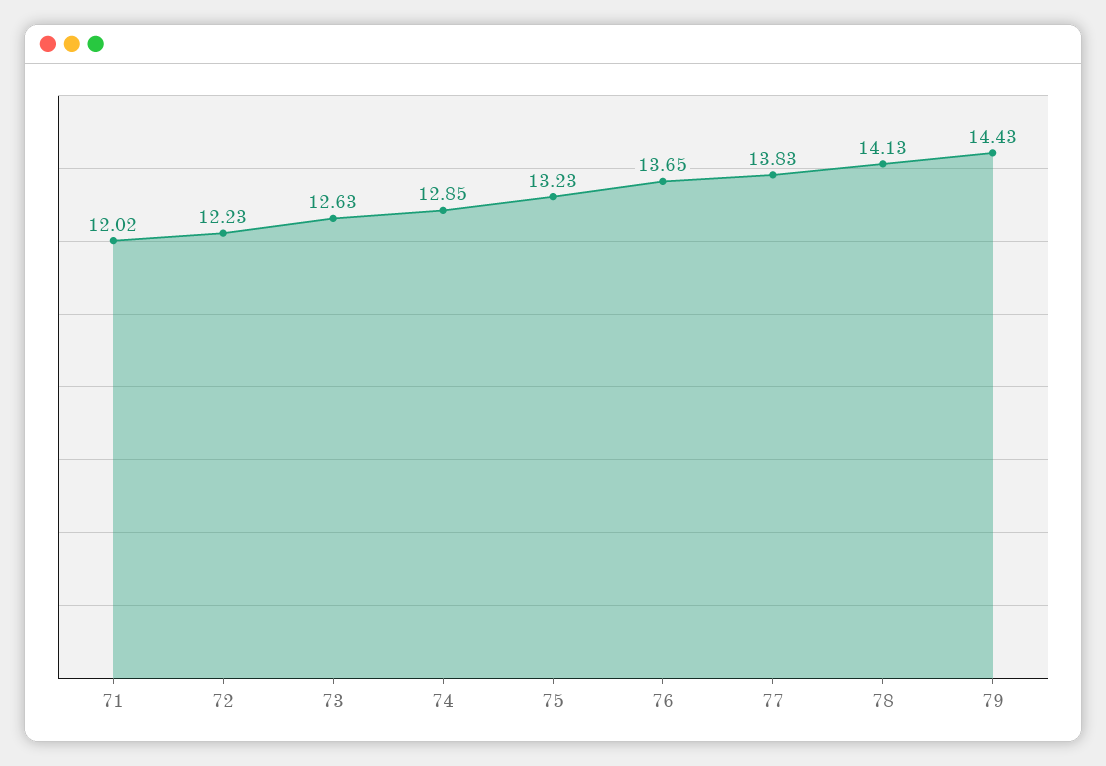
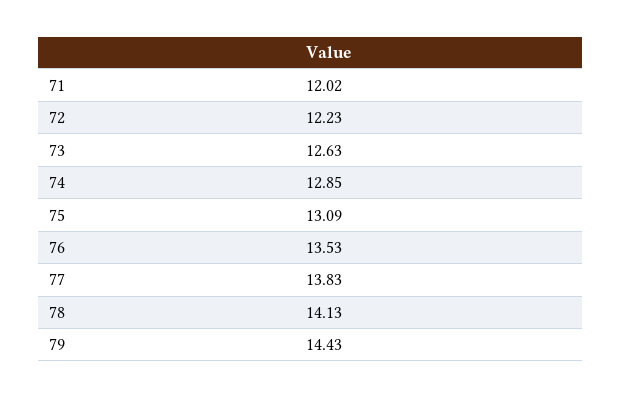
  {
    "71": 12.02,
    "72": 12.23,
    "73": 12.63,
    "74": 12.85,
-   "75": 13.23,
+   "75": 13.09,
-   "76": 13.65,
+   "76": 13.53,
    "77": 13.83,
    "78": 14.13,
    "79": 14.43
  }

